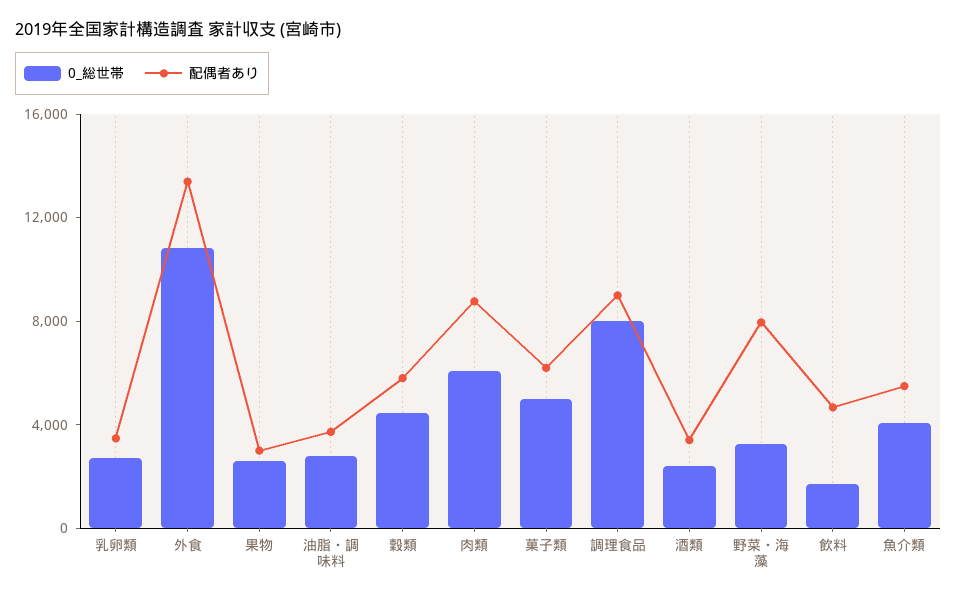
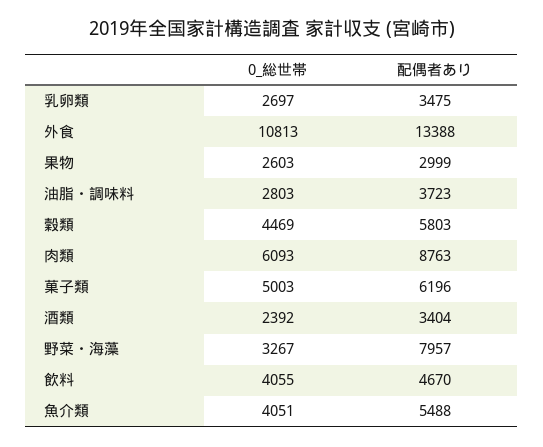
  {
    "0_総世帯": {
      "乳卵類": 2697,
      "外食": 10813,
      "果物": 2603,
      "油脂・調味料": 2803,
      "穀類": 4469,
      "肉類": 6093,
      "菓子類": 5003,
-     "調理食品": 8000,
      "酒類": 2392,
      "野菜・海藻": 3267,
-     "飲料": 2000,
+     "飲料": 4055,
      "魚介類": 4051
    },
    "配偶者あり": {
      "乳卵類": 3475,
      "外食": 13388,
      "果物": 2999,
      "油脂・調味料": 3723,
      "穀類": 5803,
      "肉類": 8763,
      "菓子類": 6196,
-     "調理食品": 9000,
      "酒類": 3404,
      "野菜・海藻": 7957,
      "飲料": 4670,
      "魚介類": 5488
    }
  }

